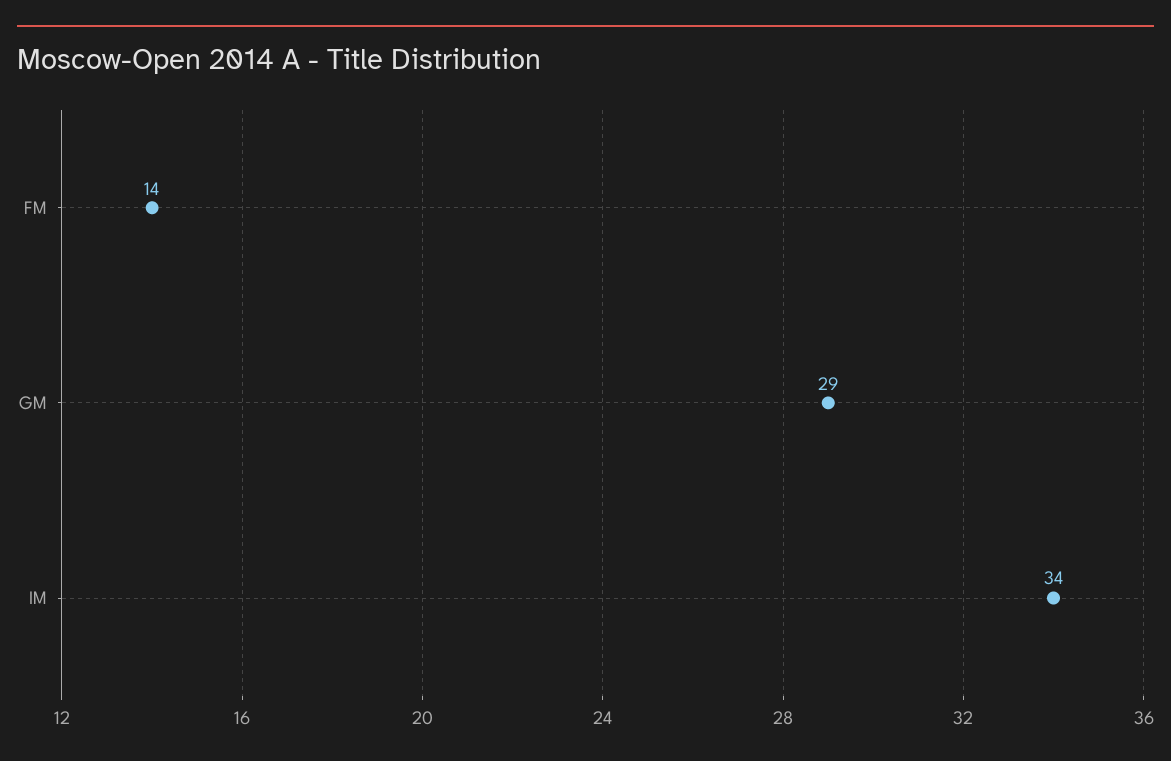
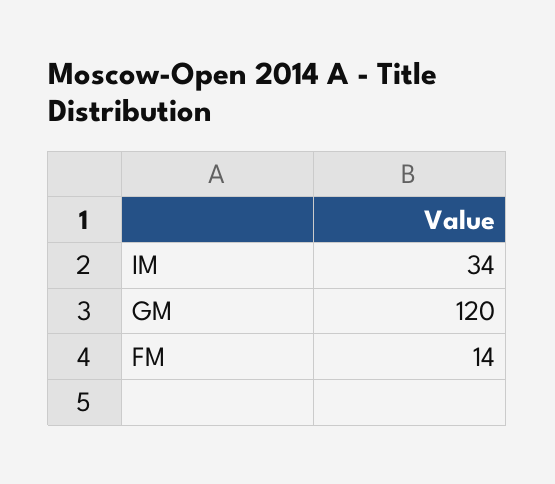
  {
    "FM": 14,
-   "GM": 29,
+   "GM": 120,
    "IM": 34
  }

